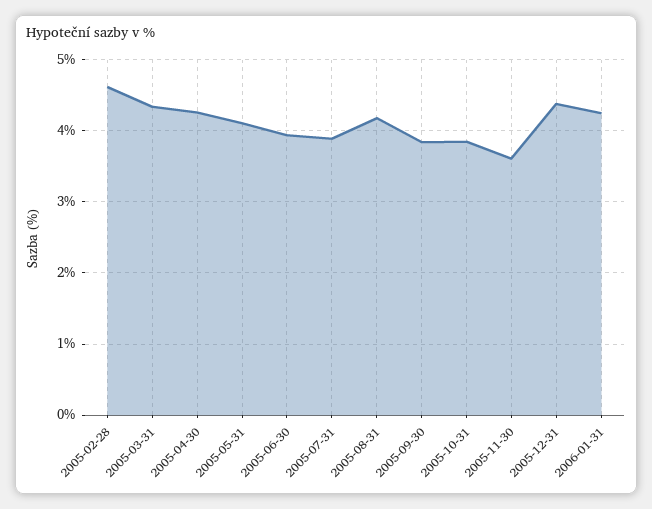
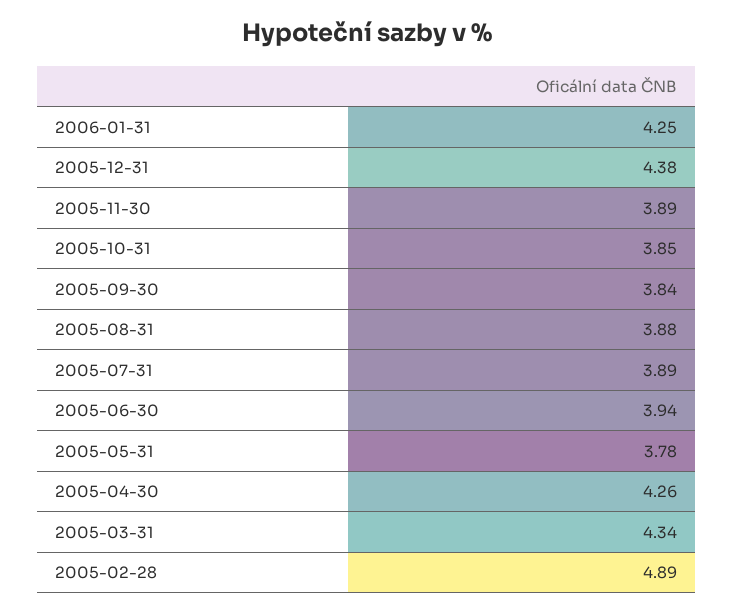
  {
-   "2005-02-28": 4.6,
+   "2005-02-28": 4.89,
    "2005-03-31": 4.34,
    "2005-04-30": 4.26,
-   "2005-05-31": 4.1,
+   "2005-05-31": 3.78,
    "2005-06-30": 3.94,
    "2005-07-31": 3.89,
-   "2005-08-31": 4.2,
+   "2005-08-31": 3.88,
    "2005-09-30": 3.84,
    "2005-10-31": 3.85,
-   "2005-11-30": 3.6,
+   "2005-11-30": 3.89,
    "2005-12-31": 4.38,
    "2006-01-31": 4.25
  }

